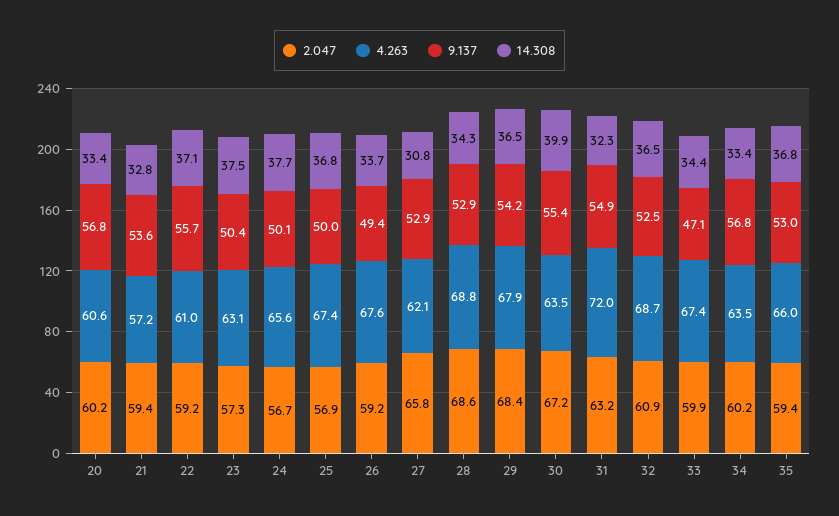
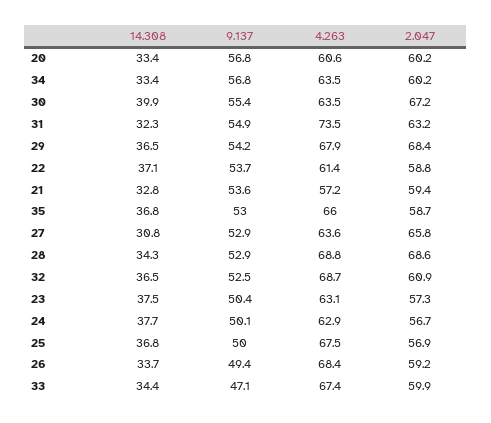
  {
    "2.047": {
      "20": 60.2,
      "21": 59.4,
-     "22": 59.2,
+     "22": 58.8,
      "23": 57.3,
      "24": 56.7,
      "25": 56.9,
      "26": 59.2,
      "27": 65.8,
      "28": 68.6,
      "29": 68.4,
      "30": 67.2,
      "31": 63.2,
      "32": 60.9,
      "33": 59.9,
      "34": 60.2,
-     "35": 59.4
+     "35": 58.7
    },
    "4.263": {
      "20": 60.6,
      "21": 57.2,
-     "22": 61,
+     "22": 61.4,
      "23": 63.1,
-     "24": 65.6,
+     "24": 62.9,
-     "25": 67.4,
+     "25": 67.5,
-     "26": 67.6,
+     "26": 68.4,
-     "27": 62.1,
+     "27": 63.6,
      "28": 68.8,
      "29": 67.9,
      "30": 63.5,
-     "31": 72,
+     "31": 73.5,
      "32": 68.7,
      "33": 67.4,
      "34": 63.5,
      "35": 66
    },
    "9.137": {
      "20": 56.8,
      "21": 53.6,
-     "22": 55.7,
+     "22": 53.7,
      "23": 50.4,
      "24": 50.1,
      "25": 50,
      "26": 49.4,
      "27": 52.9,
      "28": 52.9,
      "29": 54.2,
      "30": 55.4,
      "31": 54.9,
      "32": 52.5,
      "33": 47.1,
      "34": 56.8,
      "35": 53
    },
    "14.308": {
      "20": 33.4,
      "21": 32.8,
      "22": 37.1,
      "23": 37.5,
      "24": 37.7,
      "25": 36.8,
      "26": 33.7,
      "27": 30.8,
      "28": 34.3,
      "29": 36.5,
      "30": 39.9,
      "31": 32.3,
      "32": 36.5,
      "33": 34.4,
      "34": 33.4,
      "35": 36.8
    }
  }

